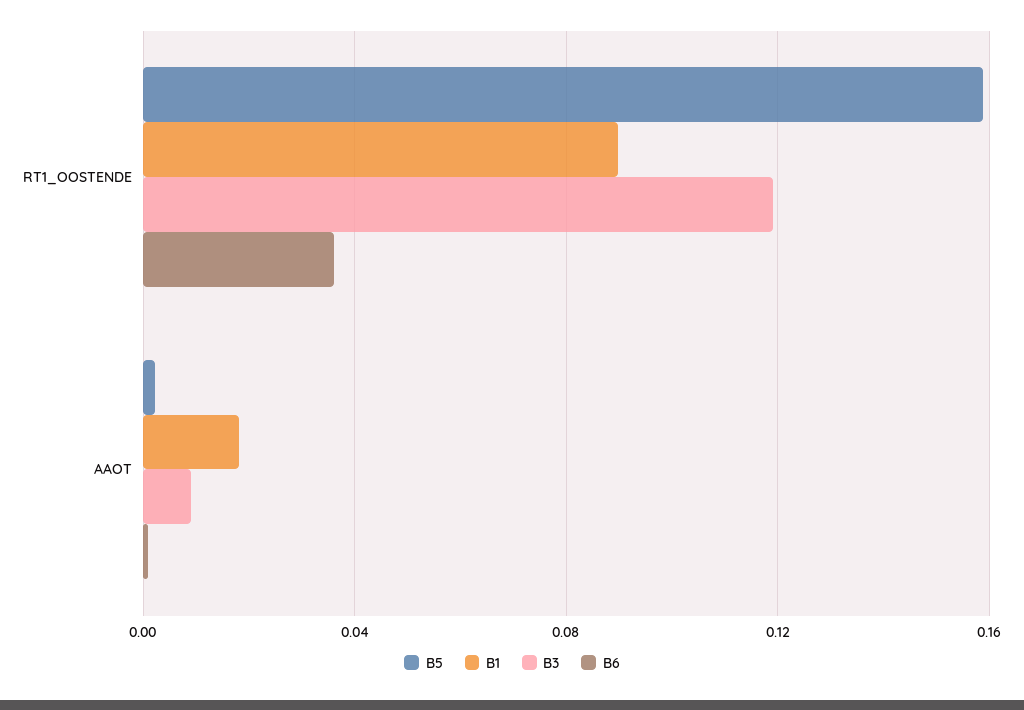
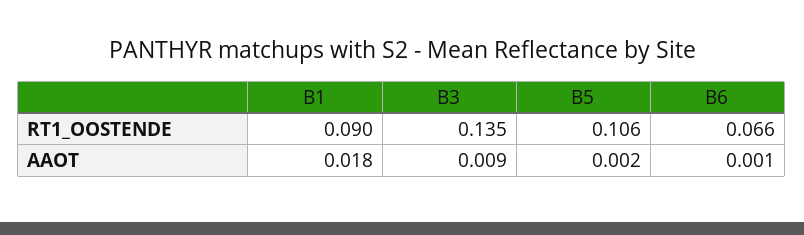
  {
    "B5": {
-     "RT1_OOSTENDE": 0.16,
+     "RT1_OOSTENDE": 0.106,
      "AAOT": 0.002
    },
    "B1": {
      "RT1_OOSTENDE": 0.09,
      "AAOT": 0.018
    },
    "B3": {
-     "RT1_OOSTENDE": 0.12,
+     "RT1_OOSTENDE": 0.135,
      "AAOT": 0.009
    },
    "B6": {
-     "RT1_OOSTENDE": 0.035,
+     "RT1_OOSTENDE": 0.066,
      "AAOT": 0.001
    }
  }

